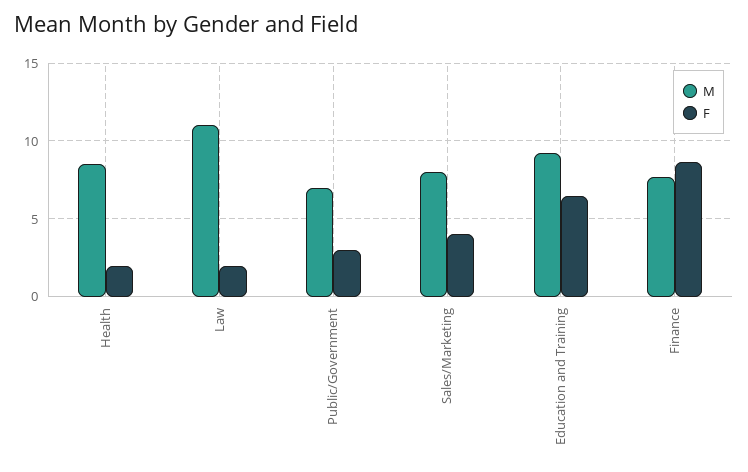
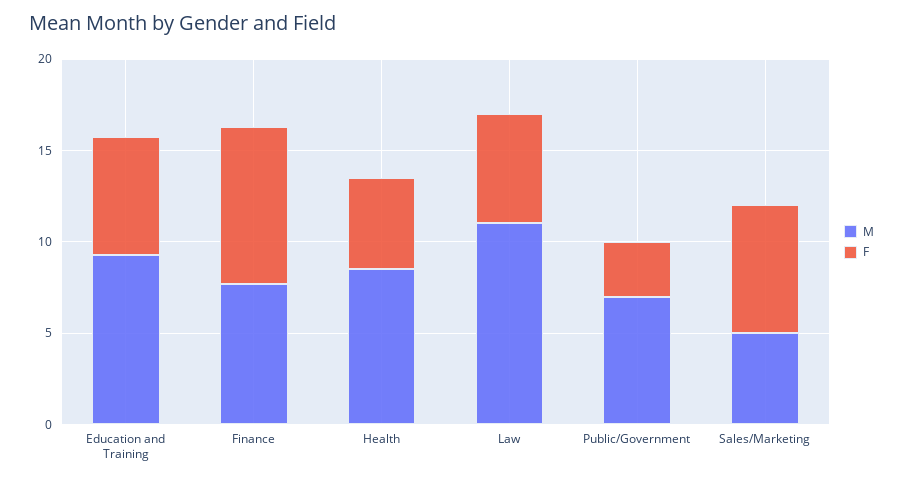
  {
    "M": {
      "Health": 8.5,
      "Law": 11,
      "Public/Government": 7,
-     "Sales/Marketing": 8,
+     "Sales/Marketing": 5,
      "Education and Training": 9.5,
      "Finance": 7.5
    },
    "F": {
-     "Health": 2,
+     "Health": 5,
-     "Law": 2,
+     "Law": 6,
      "Public/Government": 3,
-     "Sales/Marketing": 4,
+     "Sales/Marketing": 7,
      "Education and Training": 6.5,
      "Finance": 8.5
    }
  }

